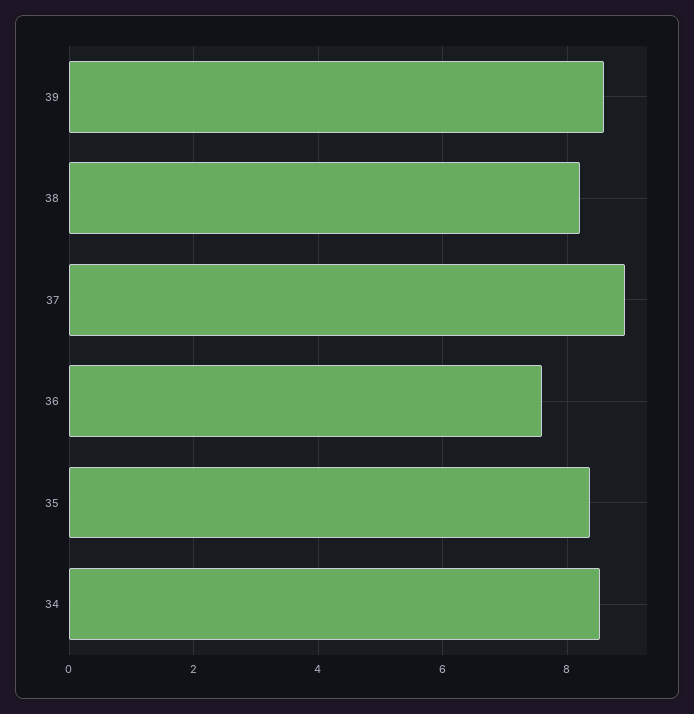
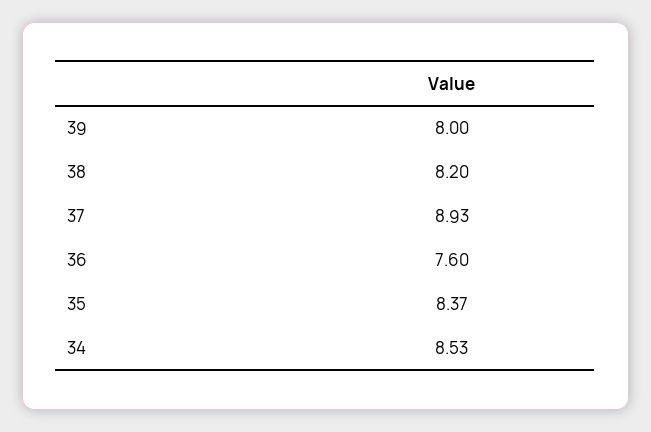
  {
-   "39": 8.6,
+   "39": 8,
    "38": 8.2,
    "37": 8.93,
    "36": 7.6,
    "35": 8.37,
    "34": 8.53
  }

